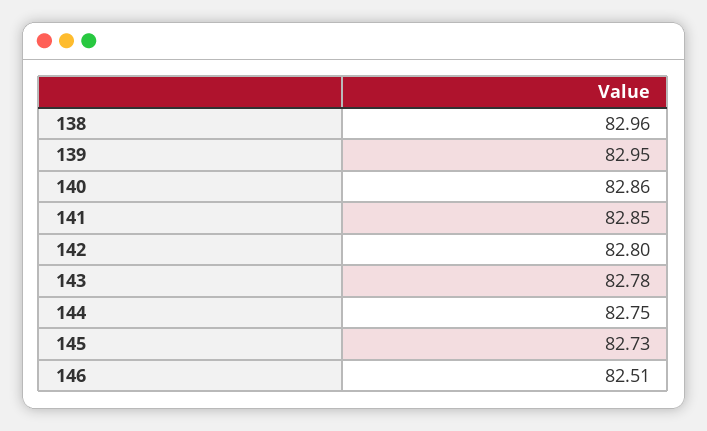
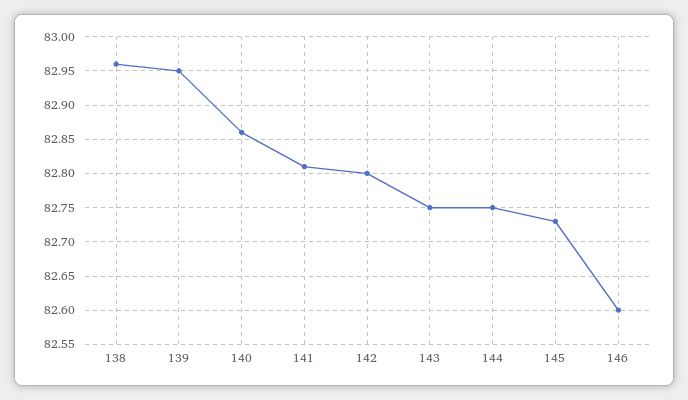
  {
    "138": 82.96,
    "139": 82.95,
    "140": 82.86,
-   "141": 82.85,
+   "141": 82.81,
    "142": 82.8,
-   "143": 82.78,
+   "143": 82.75,
    "144": 82.75,
    "145": 82.73,
-   "146": 82.51
+   "146": 82.6
  }

